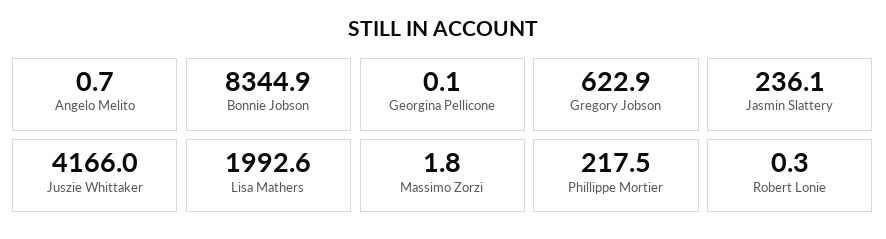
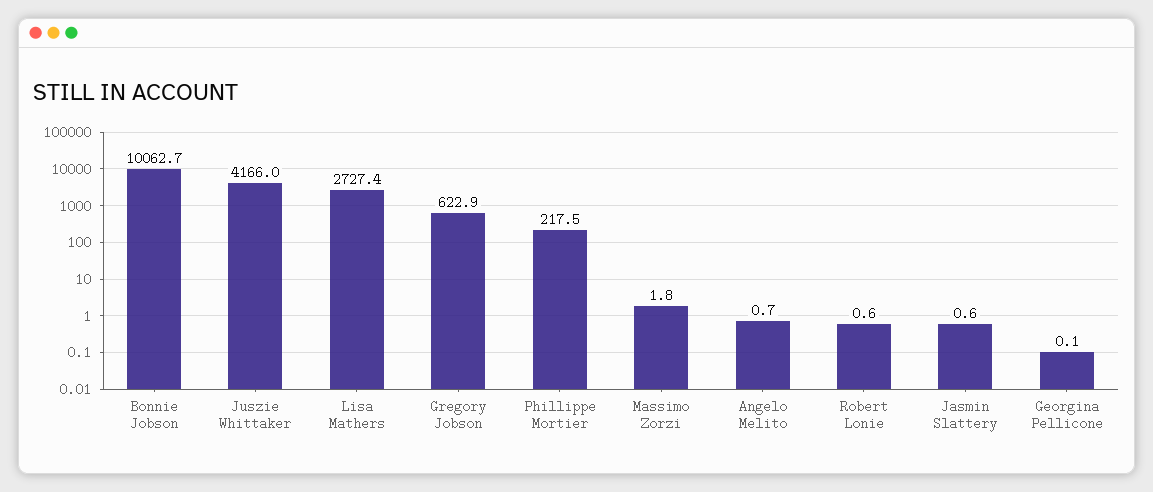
  {
    "Angelo Melito": 0.7,
-   "Bonnie Jobson": 8344.9,
+   "Bonnie Jobson": 10062.7,
    "Georgina Pellicone": 0.1,
    "Gregory Jobson": 622.9,
-   "Jasmin Slattery": 236.1,
+   "Jasmin Slattery": 0.6,
    "Juszie Whittaker": 4166,
-   "Lisa Mathers": 1992.6,
+   "Lisa Mathers": 2727.4,
    "Massimo Zorzi": 1.8,
    "Phillippe Mortier": 217.5,
-   "Robert Lonie": 0.3
+   "Robert Lonie": 0.6
  }

